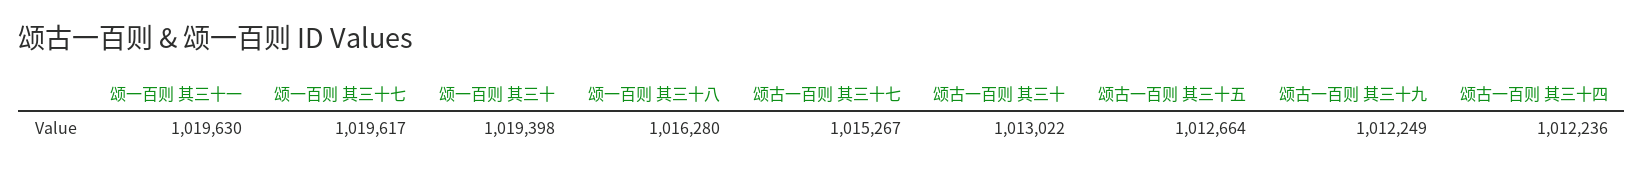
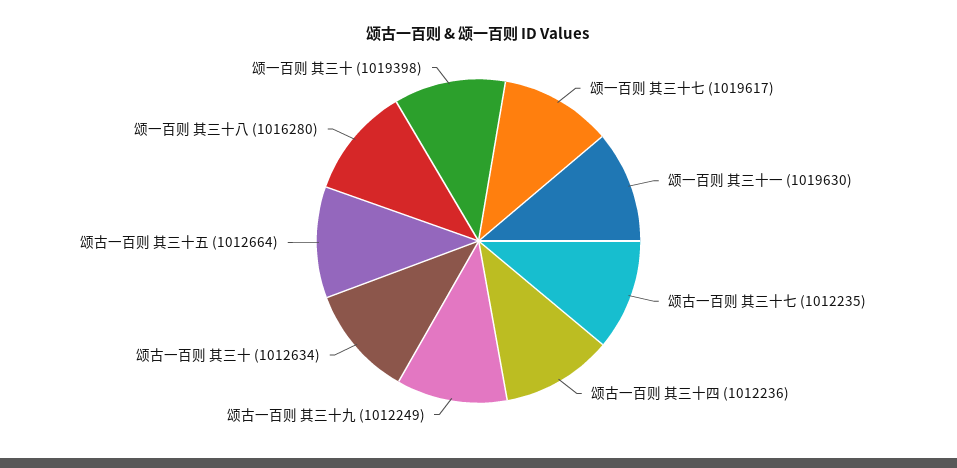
  {
    "颂一百则 其三十一": 1019630,
    "颂一百则 其三十七": 1019617,
    "颂一百则 其三十": 1019398,
    "颂一百则 其三十八": 1016280,
-   "颂古一百则 其三十七": 1015267,
+   "颂古一百则 其三十七": 1012235,
-   "颂古一百则 其三十": 1013022,
+   "颂古一百则 其三十": 1012634,
    "颂古一百则 其三十五": 1012664,
    "颂古一百则 其三十九": 1012249,
    "颂古一百则 其三十四": 1012236
  }

